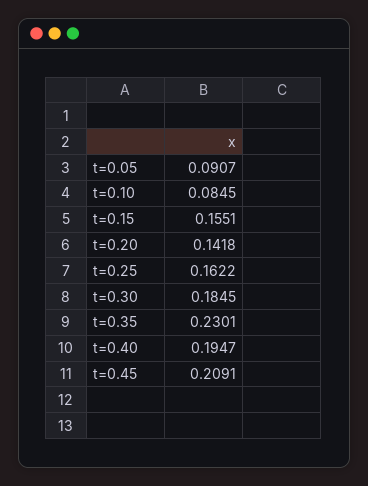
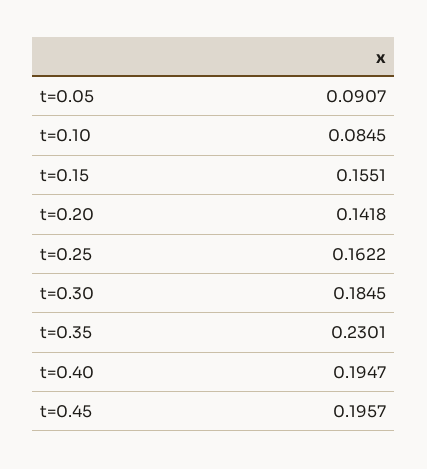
  {
    "t=0.05": 0.0907,
    "t=0.10": 0.0845,
    "t=0.15": 0.1551,
    "t=0.20": 0.1418,
    "t=0.25": 0.1622,
    "t=0.30": 0.1845,
    "t=0.35": 0.2301,
    "t=0.40": 0.1947,
-   "t=0.45": 0.2091
+   "t=0.45": 0.1957
  }

